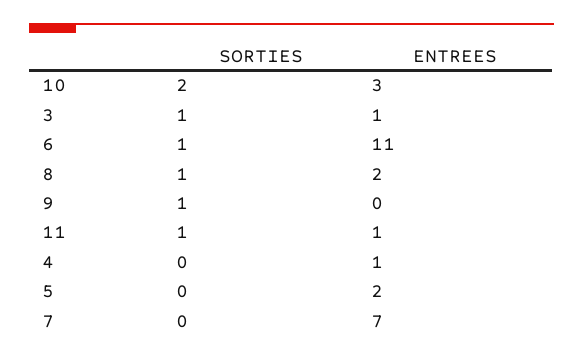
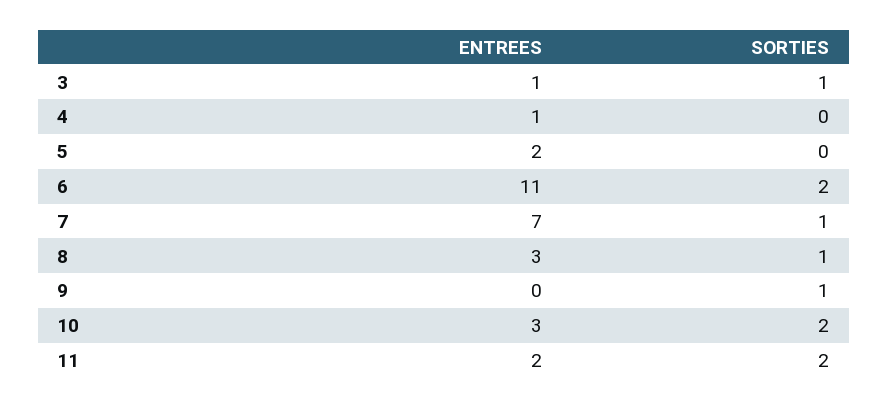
  {
    "SORTIES": {
      "10": 2,
      "3": 1,
-     "6": 1,
+     "6": 2,
      "8": 1,
      "9": 1,
-     "11": 1,
+     "11": 2,
      "4": 0,
      "5": 0,
-     "7": 0
+     "7": 1
    },
    "ENTREES": {
      "10": 3,
      "3": 1,
      "6": 11,
-     "8": 2,
+     "8": 3,
      "9": 0,
-     "11": 1,
+     "11": 2,
      "4": 1,
      "5": 2,
      "7": 7
    }
  }

